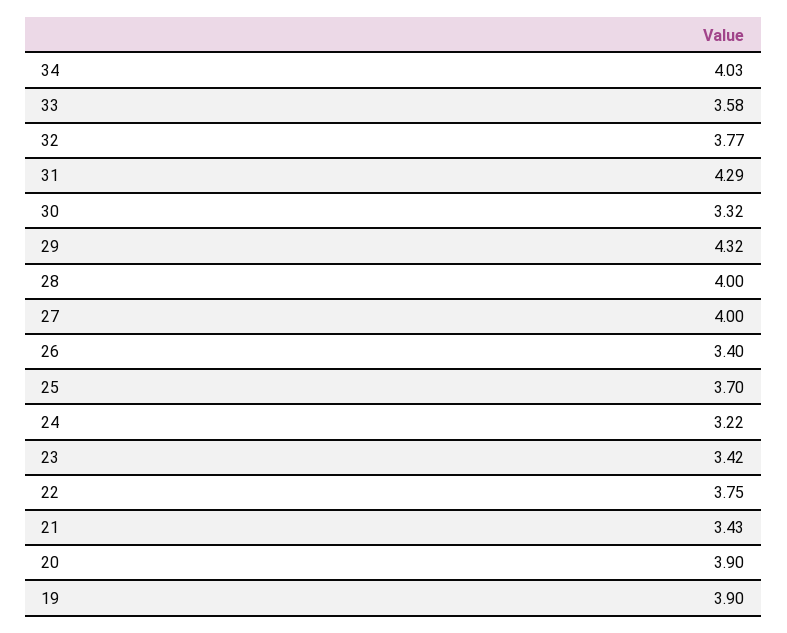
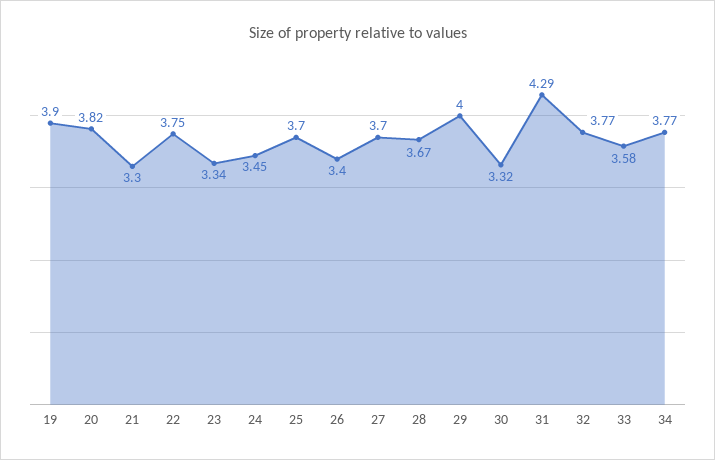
  {
-   "34": 4.03,
+   "34": 3.77,
    "33": 3.58,
    "32": 3.77,
    "31": 4.29,
    "30": 3.32,
-   "29": 4.32,
+   "29": 4,
-   "28": 4,
+   "28": 3.67,
-   "27": 4,
+   "27": 3.7,
    "26": 3.4,
    "25": 3.7,
-   "24": 3.22,
+   "24": 3.45,
-   "23": 3.42,
+   "23": 3.34,
    "22": 3.75,
-   "21": 3.43,
+   "21": 3.3,
-   "20": 3.9,
+   "20": 3.82,
    "19": 3.9
  }

